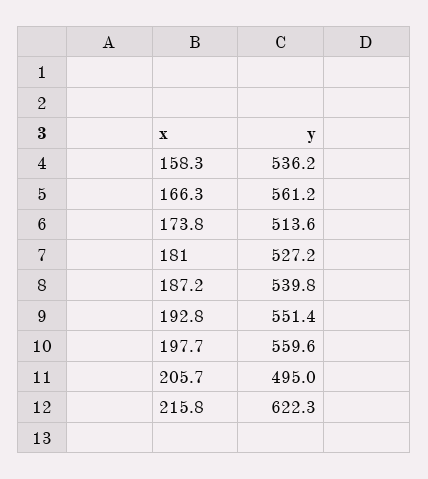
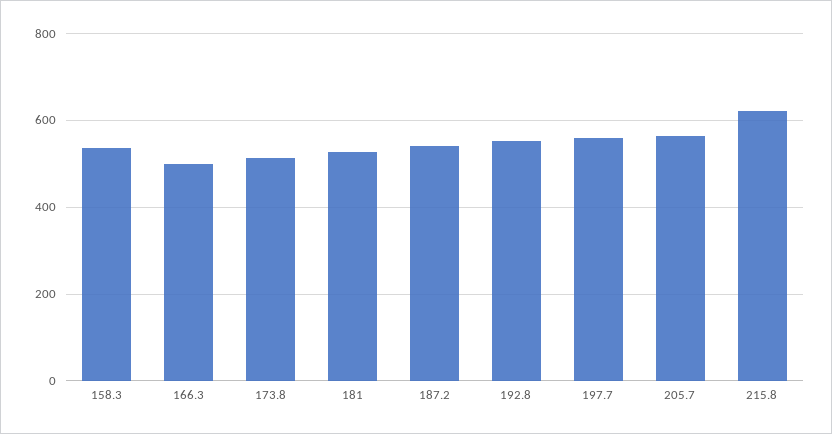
  {
    "158.3": 536.2,
-   "166.3": 561.2,
+   "166.3": 500,
    "173.8": 513.6,
    "181": 527.2,
    "187.2": 539.8,
    "192.8": 551.4,
    "197.7": 559.6,
-   "205.7": 495,
+   "205.7": 560,
    "215.8": 622.3
  }

